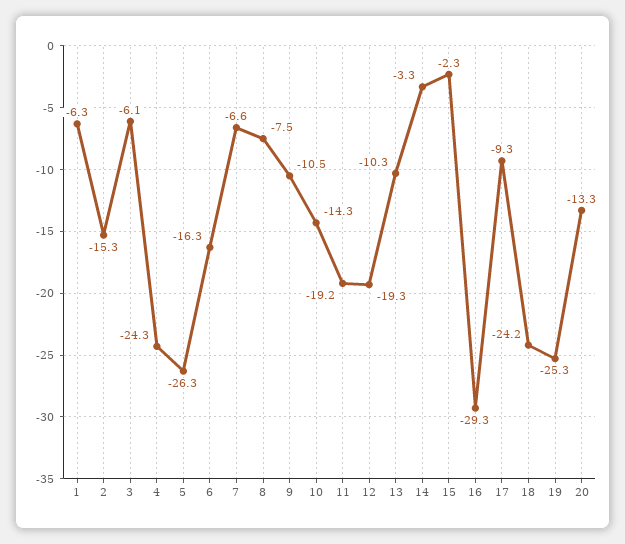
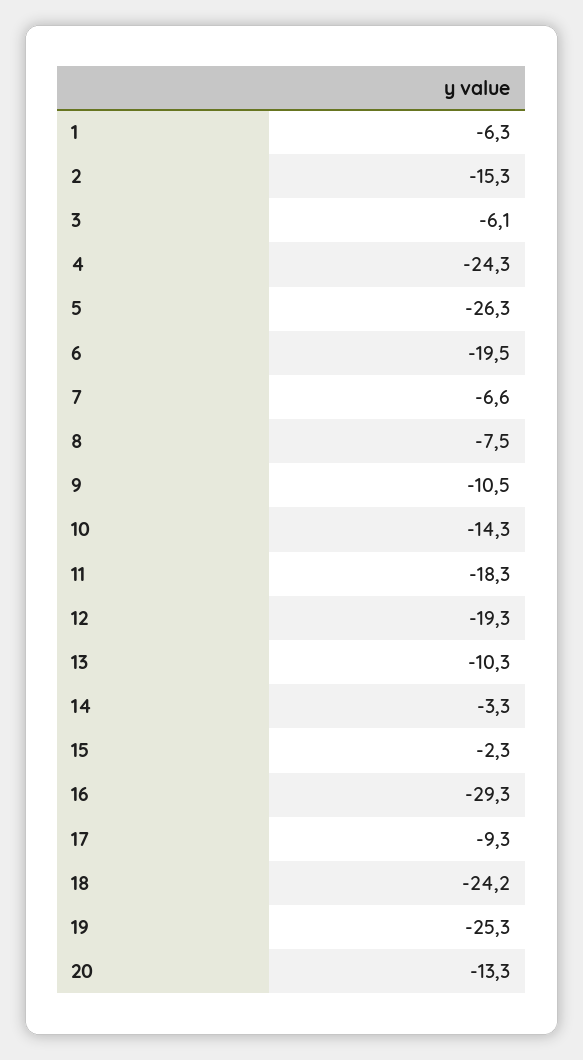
  {
    "1": -6.3,
    "2": -15.3,
    "3": -6.1,
    "4": -24.3,
    "5": -26.3,
-   "6": -16.3,
+   "6": -19.5,
    "7": -6.6,
    "8": -7.5,
    "9": -10.5,
    "10": -14.3,
-   "11": -19.2,
+   "11": -18.3,
    "12": -19.3,
    "13": -10.3,
    "14": -3.3,
    "15": -2.3,
    "16": -29.3,
    "17": -9.3,
    "18": -24.2,
    "19": -25.3,
    "20": -13.3
  }

